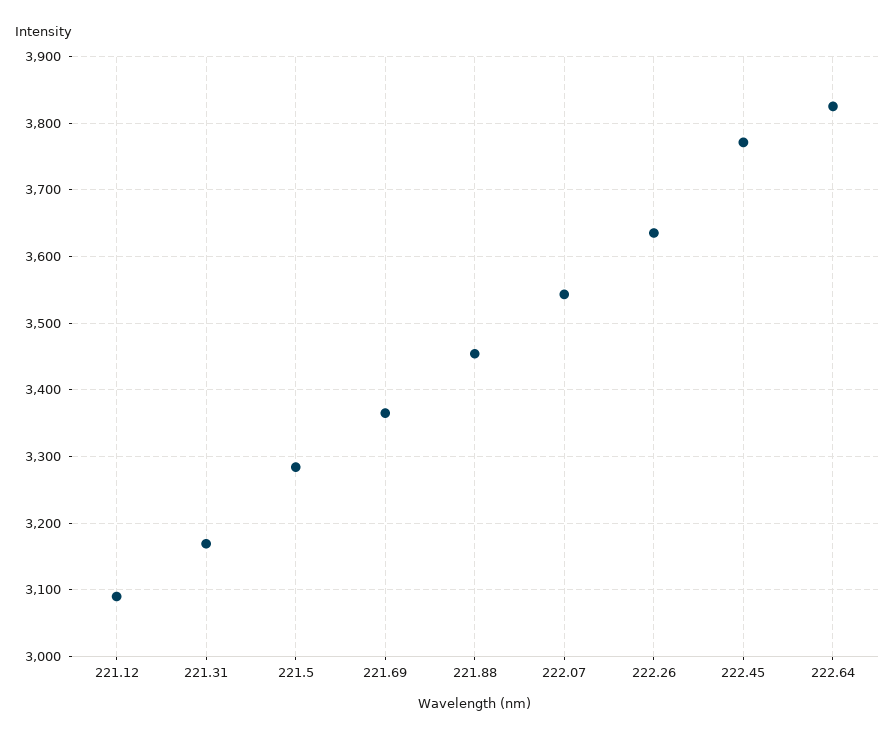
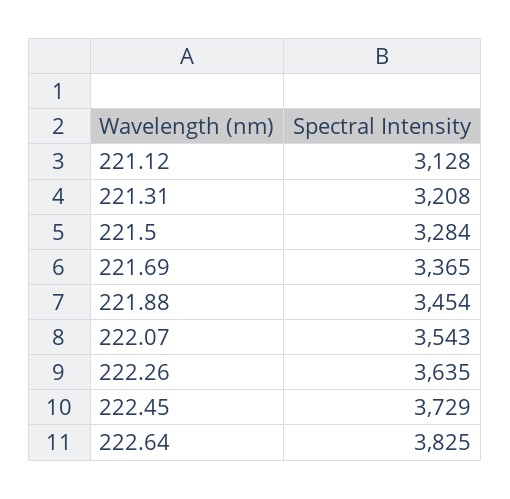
  {
-   "221.12": 3090,
+   "221.12": 3128,
-   "221.31": 3170,
+   "221.31": 3208,
    "221.5": 3284,
    "221.69": 3365,
    "221.88": 3454,
    "222.07": 3543,
    "222.26": 3635,
-   "222.45": 3770,
+   "222.45": 3729,
    "222.64": 3825
  }

